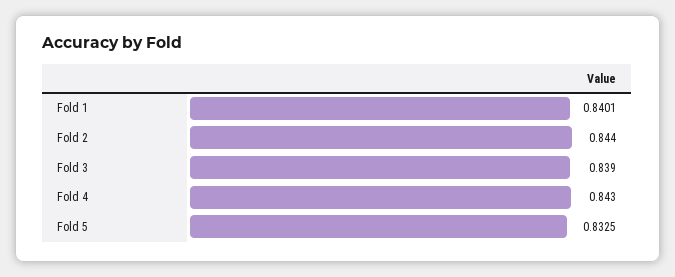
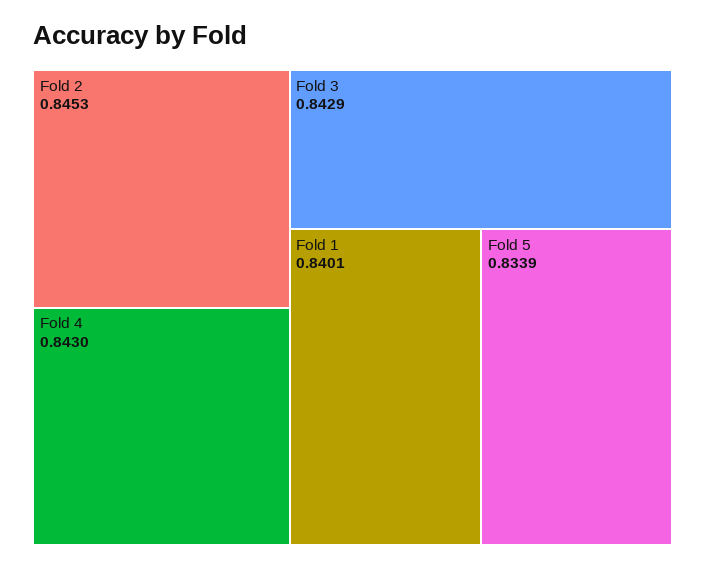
  {
    "Fold 1": 0.8401,
-   "Fold 2": 0.844,
+   "Fold 2": 0.8453,
-   "Fold 3": 0.839,
+   "Fold 3": 0.8429,
    "Fold 4": 0.843,
-   "Fold 5": 0.8325
+   "Fold 5": 0.8339
  }

